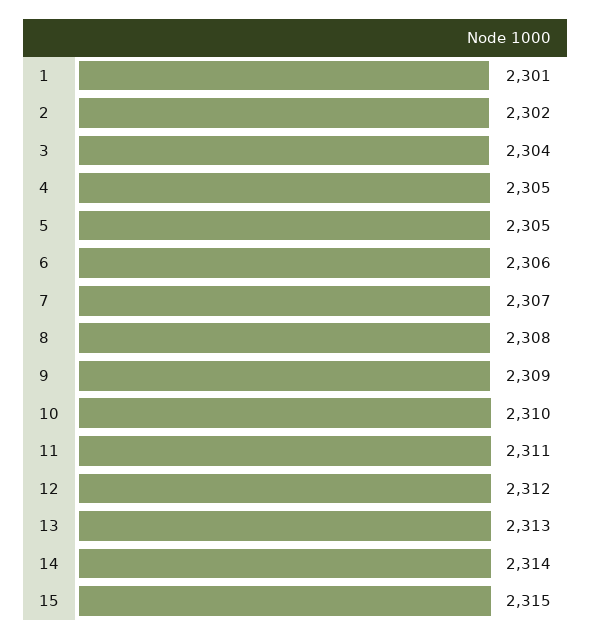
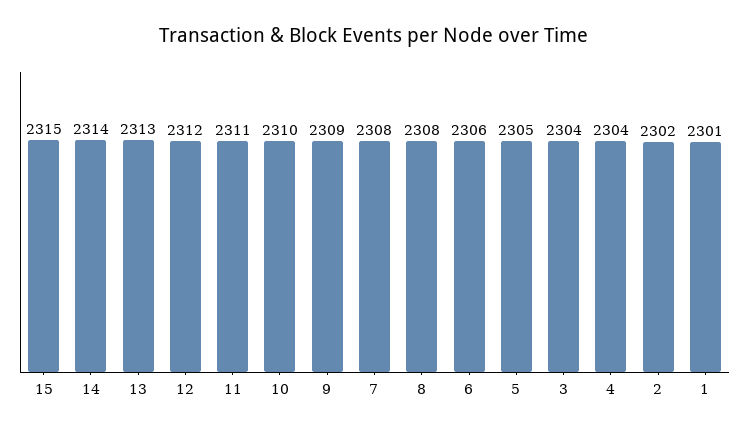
  {
    "1": 2301,
    "2": 2302,
    "3": 2304,
-   "4": 2305,
+   "4": 2304,
    "5": 2305,
    "6": 2306,
-   "7": 2307,
+   "7": 2308,
    "8": 2308,
    "9": 2309,
    "10": 2310,
    "11": 2311,
    "12": 2312,
    "13": 2313,
    "14": 2314,
    "15": 2315
  }

